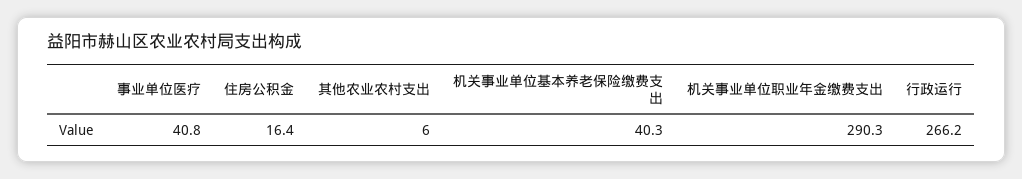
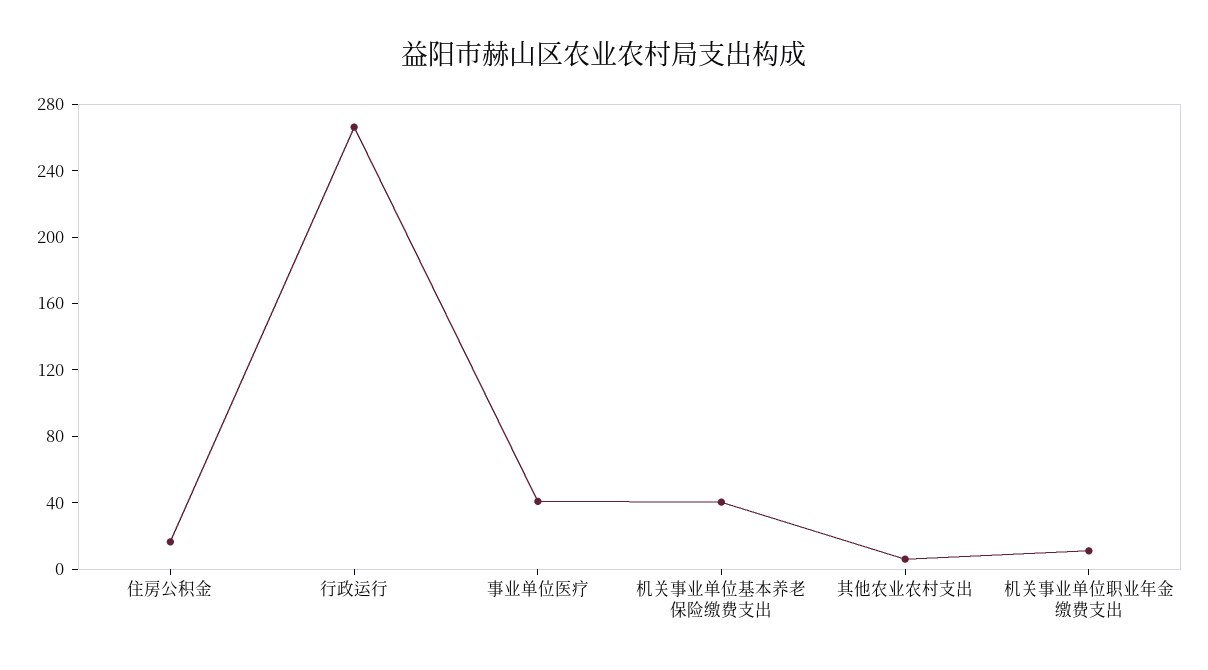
  {
    "事业单位医疗": 40.8,
    "住房公积金": 16.4,
    "其他农业农村支出": 6,
    "机关事业单位基本养老保险缴费支出": 40.3,
-   "机关事业单位职业年金缴费支出": 290.3,
+   "机关事业单位职业年金缴费支出": 10,
    "行政运行": 266.2
  }

